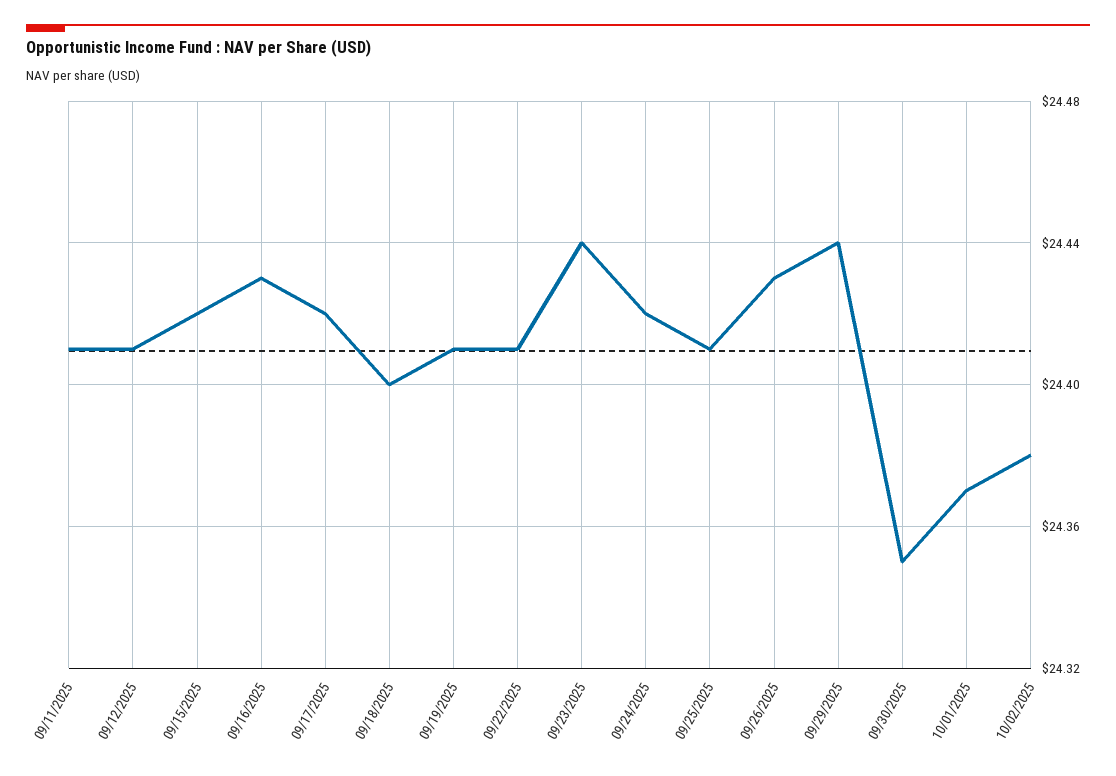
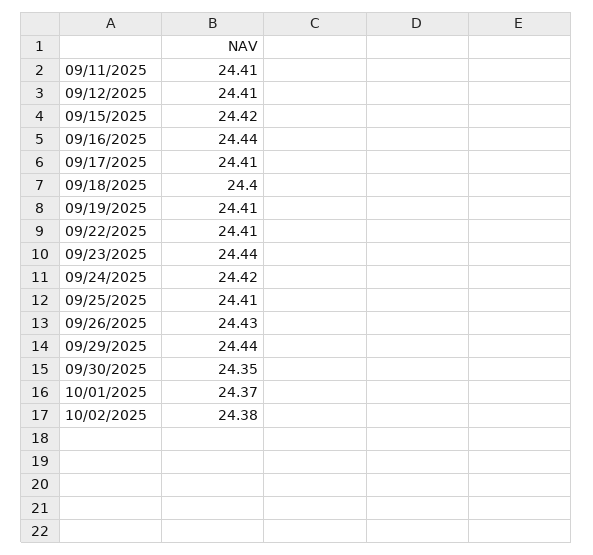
  {
    "09/11/2025": 24.41,
    "09/12/2025": 24.41,
    "09/15/2025": 24.42,
-   "09/16/2025": 24.43,
+   "09/16/2025": 24.44,
-   "09/17/2025": 24.42,
+   "09/17/2025": 24.41,
    "09/18/2025": 24.4,
    "09/19/2025": 24.41,
    "09/22/2025": 24.41,
    "09/23/2025": 24.44,
    "09/24/2025": 24.42,
    "09/25/2025": 24.41,
    "09/26/2025": 24.43,
    "09/29/2025": 24.44,
    "09/30/2025": 24.35,
    "10/01/2025": 24.37,
    "10/02/2025": 24.38
  }

